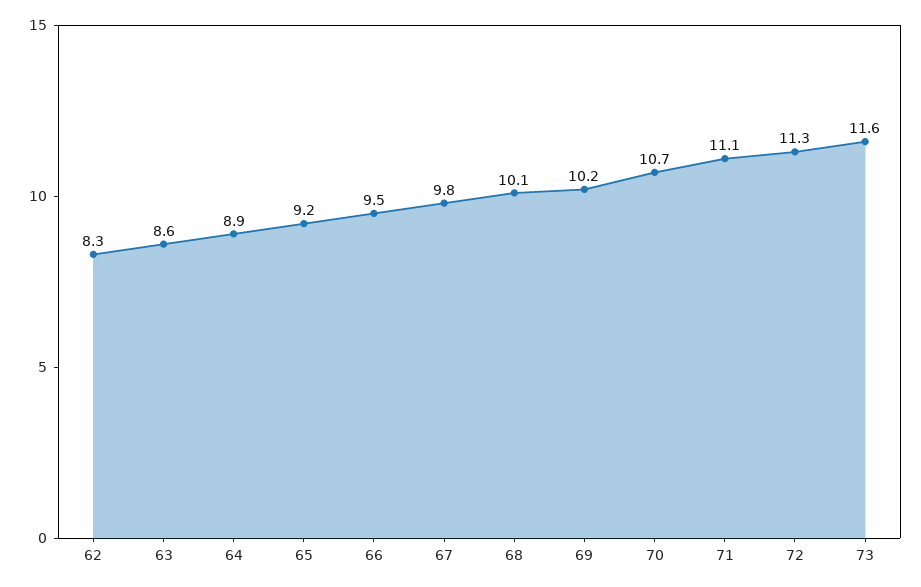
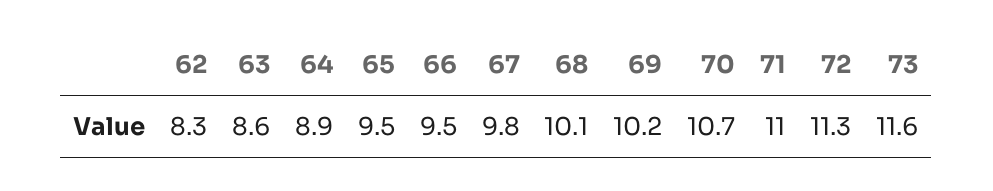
  {
    "62": 8.3,
    "63": 8.6,
    "64": 8.9,
-   "65": 9.2,
+   "65": 9.5,
    "66": 9.5,
    "67": 9.8,
    "68": 10.1,
    "69": 10.2,
    "70": 10.7,
-   "71": 11.1,
+   "71": 11,
    "72": 11.3,
    "73": 11.6
  }

